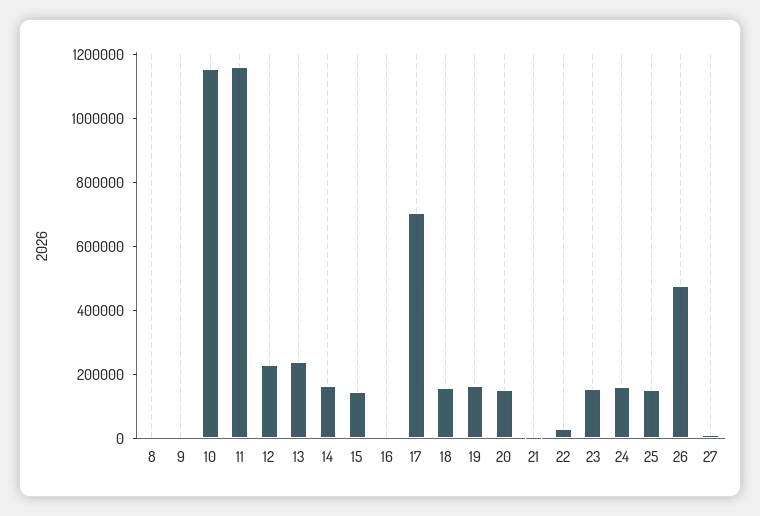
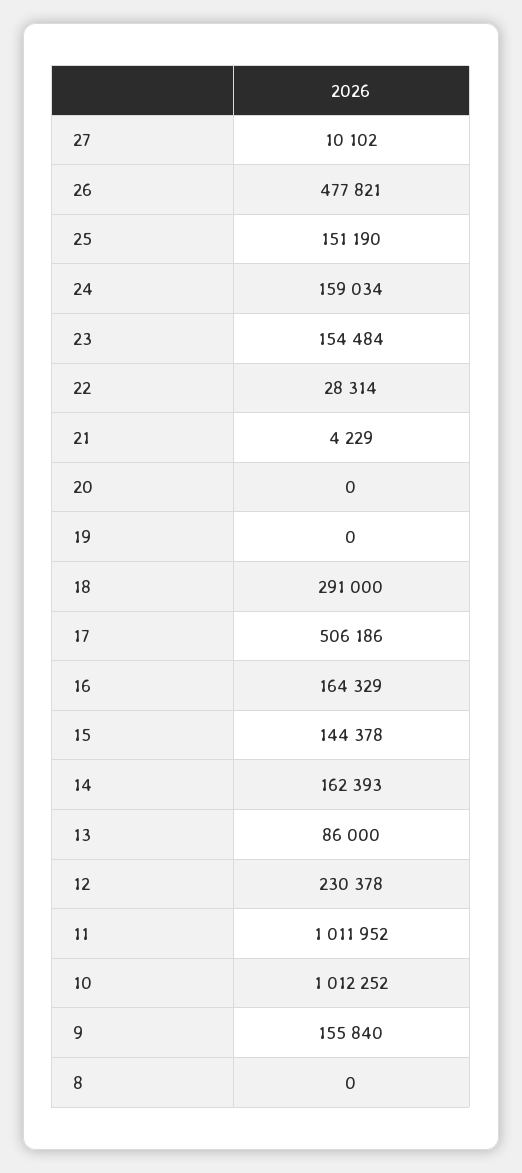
  {
    "8": 0,
-   "9": 0,
+   "9": 155840,
-   "10": 1150000,
+   "10": 1012252,
-   "11": 1150000,
+   "11": 1011952,
    "12": 230378,
-   "13": 250000,
+   "13": 86000,
    "14": 162393,
    "15": 144378,
-   "16": 0,
+   "16": 164329,
-   "17": 700000,
+   "17": 506186,
-   "18": 150000,
+   "18": 291000,
-   "19": 150000,
+   "19": 0,
-   "20": 150000,
+   "20": 0,
    "21": 4229,
    "22": 28314,
    "23": 154484,
    "24": 159034,
    "25": 151190,
    "26": 477821,
    "27": 10102
  }

